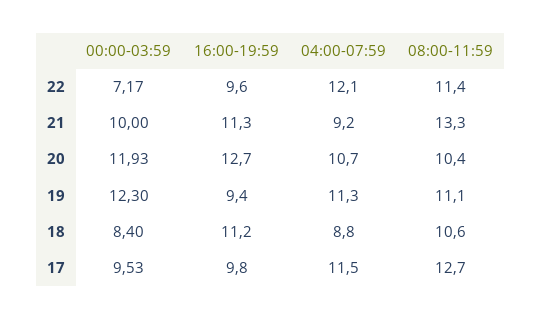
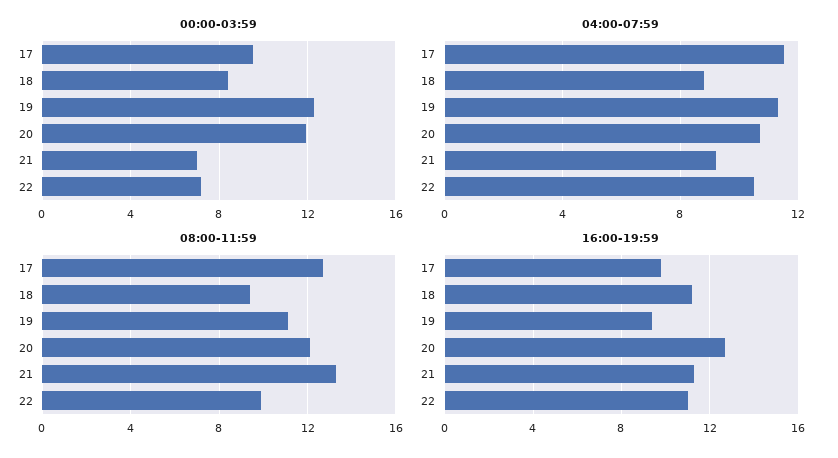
  {
    "00:00-03:59": {
      "22": 7.17,
-     "21": 10,
+     "21": 7,
      "20": 11.93,
      "19": 12.3,
      "18": 8.4,
      "17": 9.53
    },
    "16:00-19:59": {
-     "22": 9.6,
+     "22": 11,
      "21": 11.3,
      "20": 12.7,
      "19": 9.4,
      "18": 11.2,
      "17": 9.8
    },
    "04:00-07:59": {
-     "22": 12.1,
+     "22": 10.5,
      "21": 9.2,
      "20": 10.7,
      "19": 11.3,
      "18": 8.8,
      "17": 11.5
    },
    "08:00-11:59": {
-     "22": 11.4,
+     "22": 10,
      "21": 13.3,
-     "20": 10.4,
+     "20": 12,
      "19": 11.1,
-     "18": 10.6,
+     "18": 9.5,
      "17": 12.7
    }
  }

